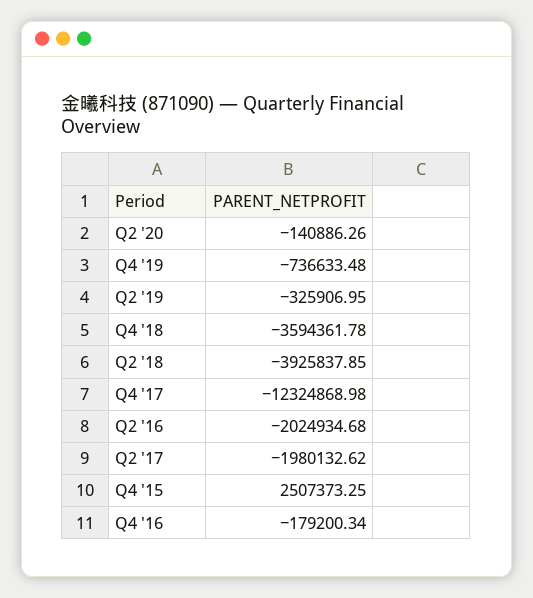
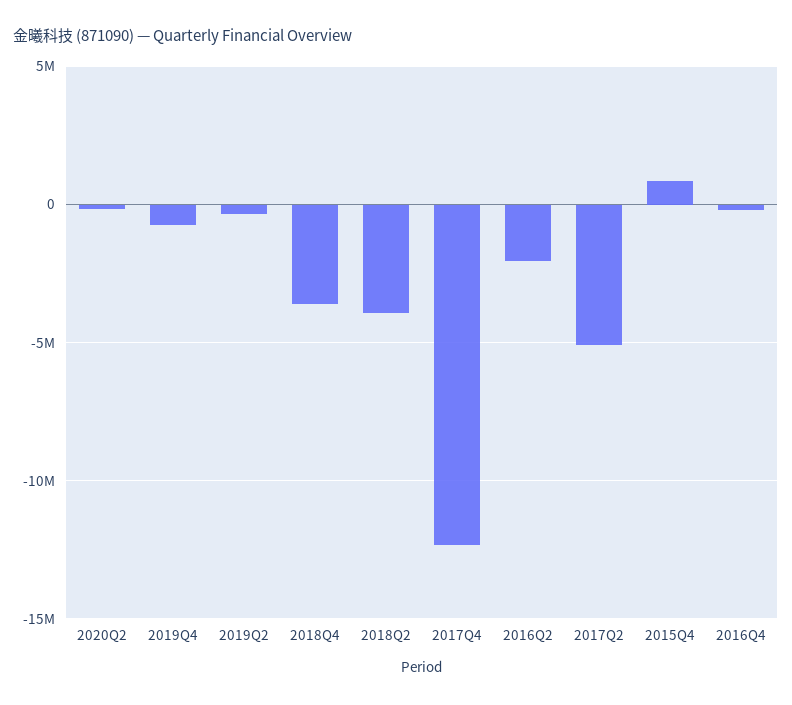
  {
    "Q2 '20": -140886.26,
    "Q4 '19": -736633.48,
    "Q2 '19": -325906.95,
    "Q4 '18": -3594361.78,
    "Q2 '18": -3925837.85,
    "Q4 '17": -12324868.98,
    "Q2 '16": -2024934.68,
-   "Q2 '17": -1980132.62,
+   "Q2 '17": -5000000,
-   "Q4 '15": 2507373.25,
+   "Q4 '15": 1000000,
    "Q4 '16": -179200.34
  }

